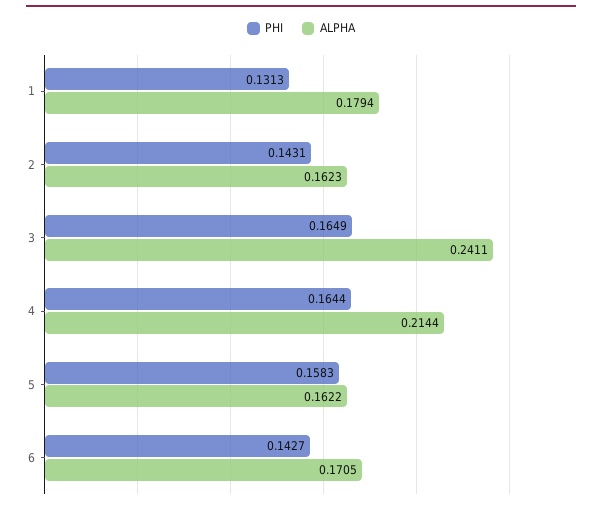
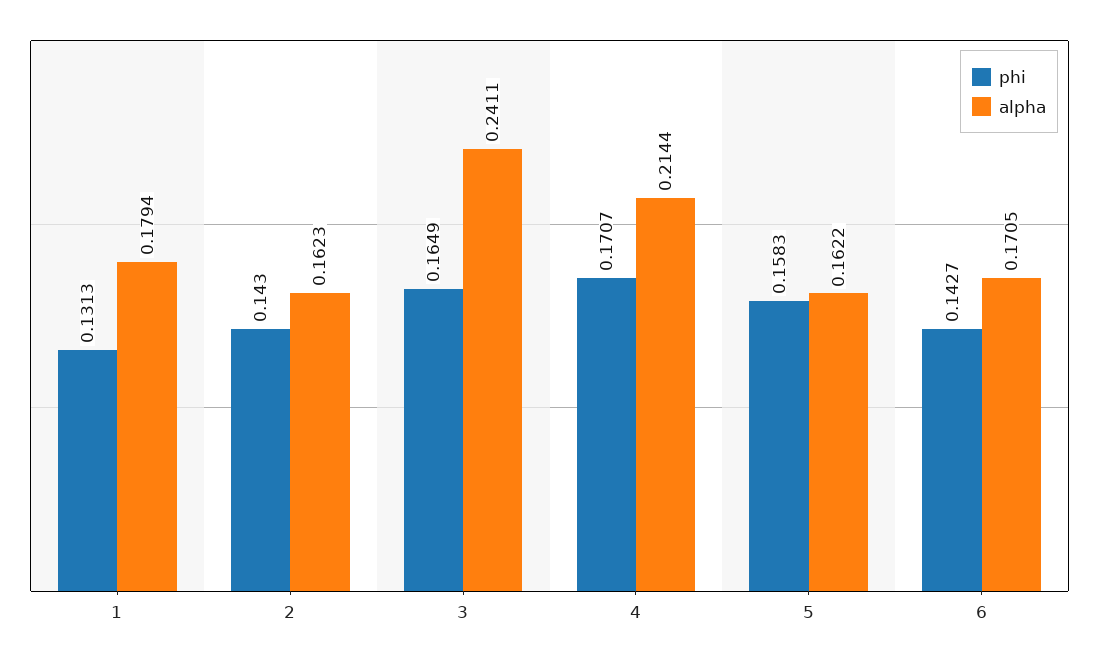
  {
    "PHI": {
      "1": 0.1313,
-     "2": 0.1431,
+     "2": 0.143,
      "3": 0.1649,
-     "4": 0.1644,
+     "4": 0.1707,
      "5": 0.1583,
      "6": 0.1427
    },
    "ALPHA": {
      "1": 0.1794,
      "2": 0.1623,
      "3": 0.2411,
      "4": 0.2144,
      "5": 0.1622,
      "6": 0.1705
    }
  }

